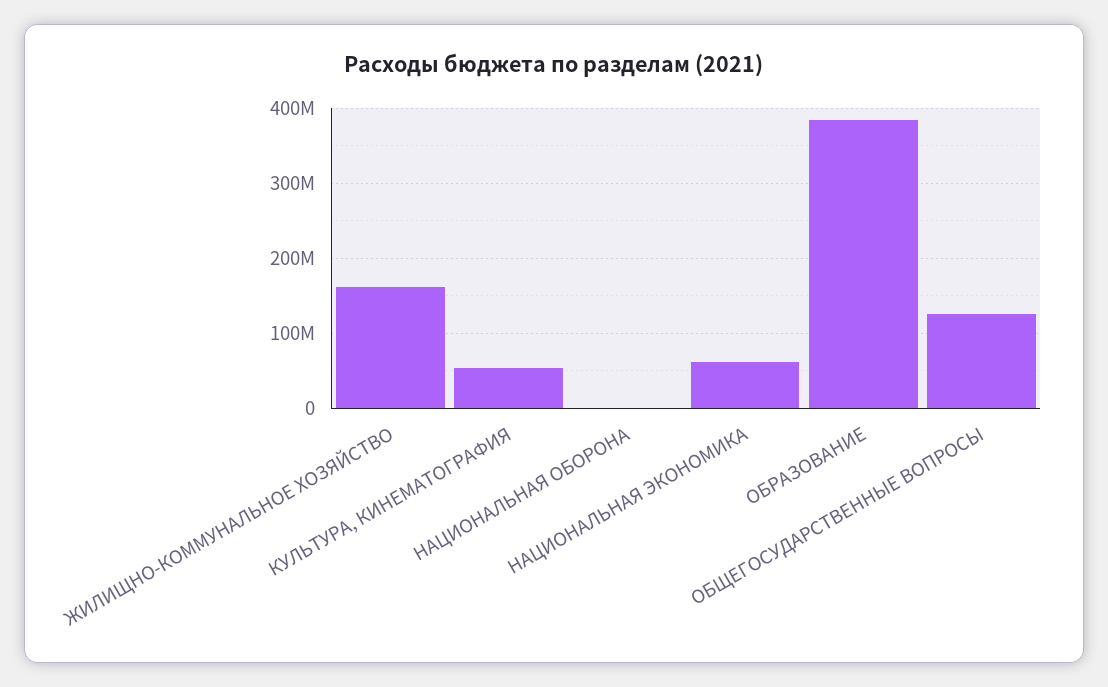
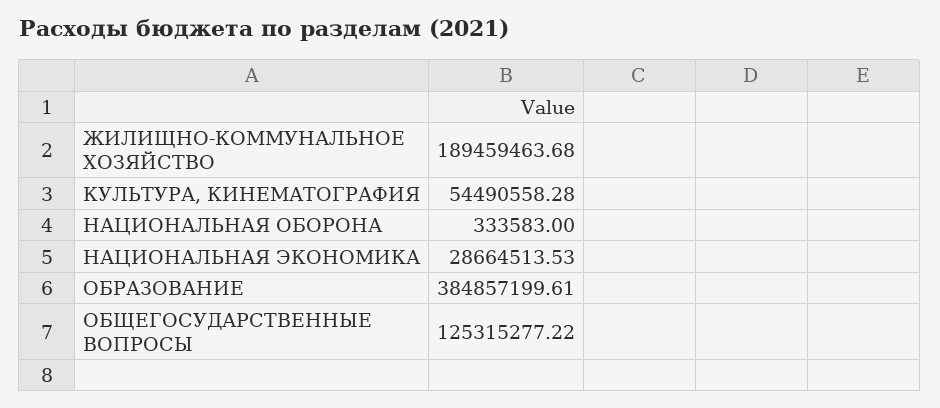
  {
-   "ЖИЛИЩНО-КОММУНАЛЬНОЕ ХОЗЯЙСТВО": 160000000,
+   "ЖИЛИЩНО-КОММУНАЛЬНОЕ ХОЗЯЙСТВО": 189459463.68,
    "КУЛЬТУРА, КИНЕМАТОГРАФИЯ": 54490558.28,
    "НАЦИОНАЛЬНАЯ ОБОРОНА": 333583,
-   "НАЦИОНАЛЬНАЯ ЭКОНОМИКА": 60000000,
+   "НАЦИОНАЛЬНАЯ ЭКОНОМИКА": 28664513.53,
    "ОБРАЗОВАНИЕ": 384857199.61,
    "ОБЩЕГОСУДАРСТВЕННЫЕ ВОПРОСЫ": 125315277.22
  }

